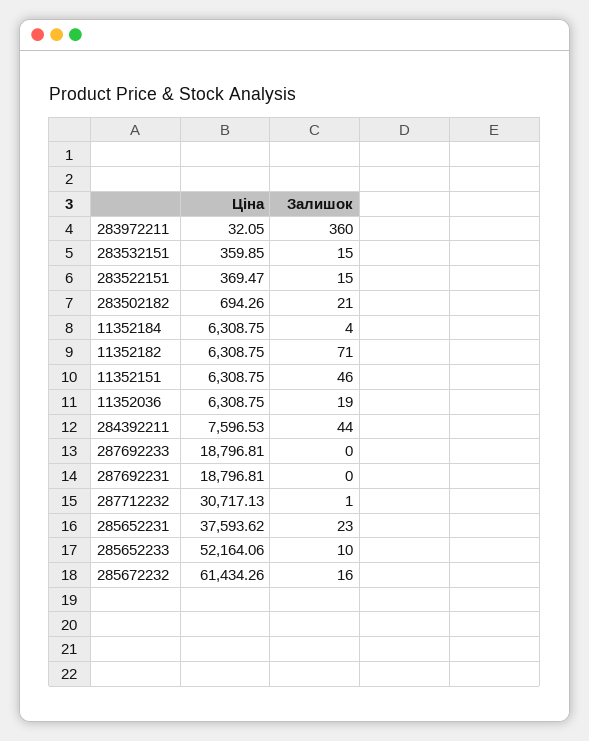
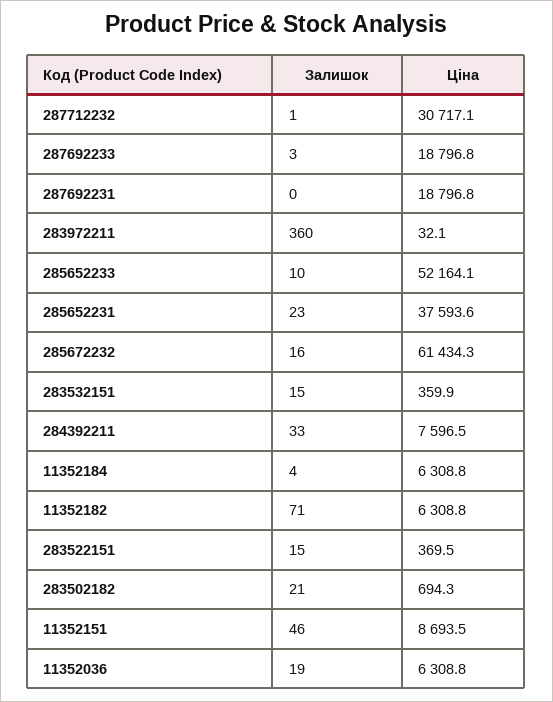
  {
    "Ціна": {
      "283972211": 32.05,
      "283532151": 359.85,
      "283522151": 369.47,
      "283502182": 694.26,
      "11352184": 6308.75,
      "11352182": 6308.75,
-     "11352151": 6308.75,
+     "11352151": 8693.5,
      "11352036": 6308.75,
      "284392211": 7596.53,
      "287692233": 18796.81,
      "287692231": 18796.81,
      "287712232": 30717.13,
      "285652231": 37593.62,
      "285652233": 52164.06,
      "285672232": 61434.26
    },
    "Залишок": {
      "283972211": 360,
      "283532151": 15,
      "283522151": 15,
      "283502182": 21,
      "11352184": 4,
      "11352182": 71,
      "11352151": 46,
      "11352036": 19,
-     "284392211": 44,
+     "284392211": 33,
-     "287692233": 0,
+     "287692233": 3,
      "287692231": 0,
      "287712232": 1,
      "285652231": 23,
      "285652233": 10,
      "285672232": 16
    }
  }

